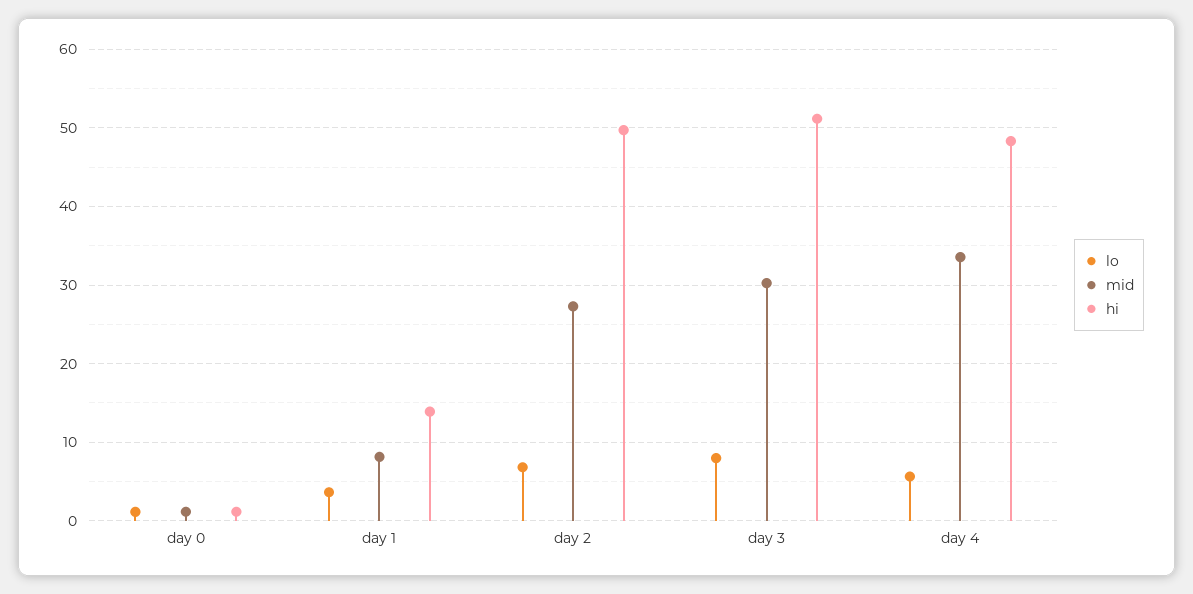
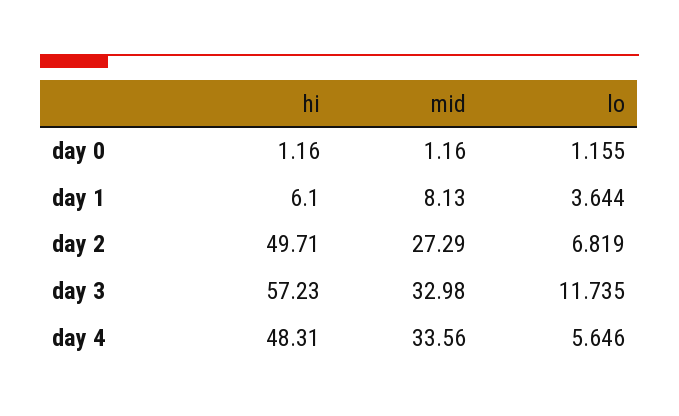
  {
    "lo": {
      "day 0": 1.155,
      "day 1": 3.644,
      "day 2": 6.819,
-     "day 3": 8,
+     "day 3": 11.735,
      "day 4": 5.646
    },
    "mid": {
      "day 0": 1.16,
      "day 1": 8.13,
      "day 2": 27.29,
-     "day 3": 30,
+     "day 3": 32.98,
      "day 4": 33.56
    },
    "hi": {
      "day 0": 1.16,
-     "day 1": 14,
+     "day 1": 6.1,
      "day 2": 49.71,
-     "day 3": 51,
+     "day 3": 57.23,
      "day 4": 48.31
    }
  }

